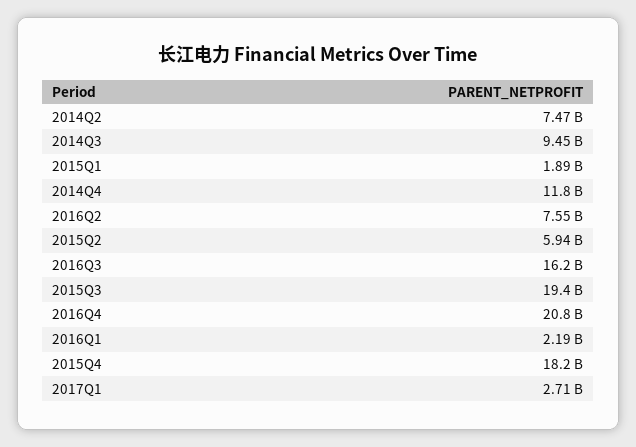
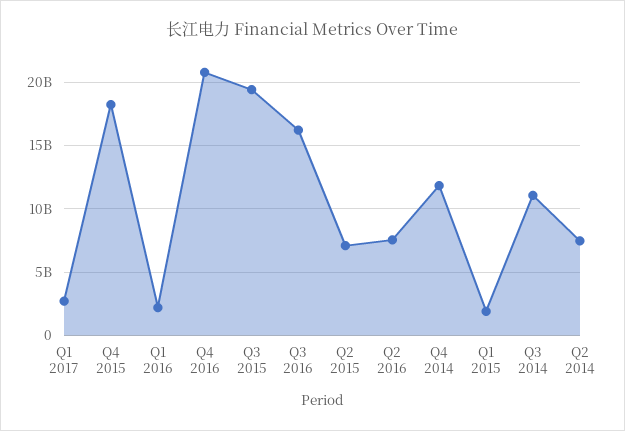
  {
    "2014Q2": 7470000000,
-   "2014Q3": 9450000000,
+   "2014Q3": 11000000000,
    "2015Q1": 1890000000,
    "2014Q4": 11800000000,
    "2016Q2": 7550000000,
-   "2015Q2": 5940000000,
+   "2015Q2": 7000000000,
    "2016Q3": 16200000000,
    "2015Q3": 19400000000,
    "2016Q4": 20800000000,
    "2016Q1": 2190000000,
    "2015Q4": 18200000000,
    "2017Q1": 2710000000
  }

